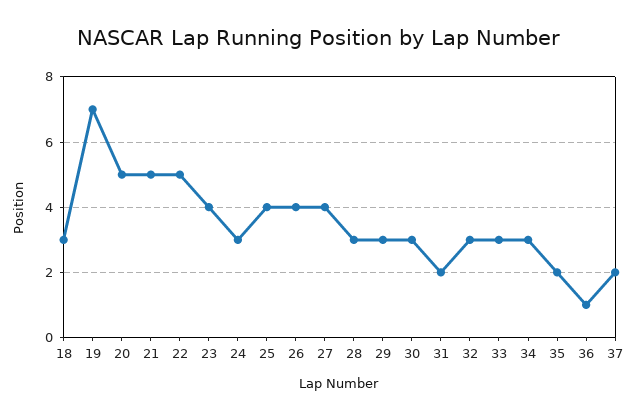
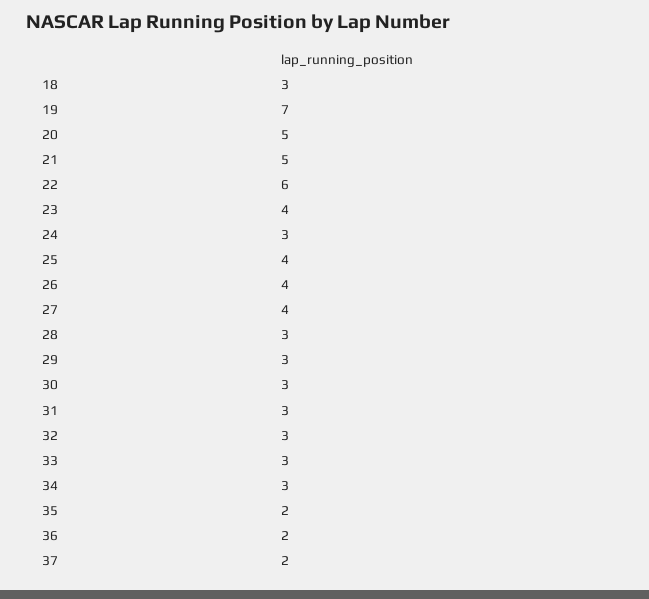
  {
    "18": 3,
    "19": 7,
    "20": 5,
    "21": 5,
-   "22": 5,
+   "22": 6,
    "23": 4,
    "24": 3,
    "25": 4,
    "26": 4,
    "27": 4,
    "28": 3,
    "29": 3,
    "30": 3,
-   "31": 2,
+   "31": 3,
    "32": 3,
    "33": 3,
    "34": 3,
    "35": 2,
-   "36": 1,
+   "36": 2,
    "37": 2
  }

